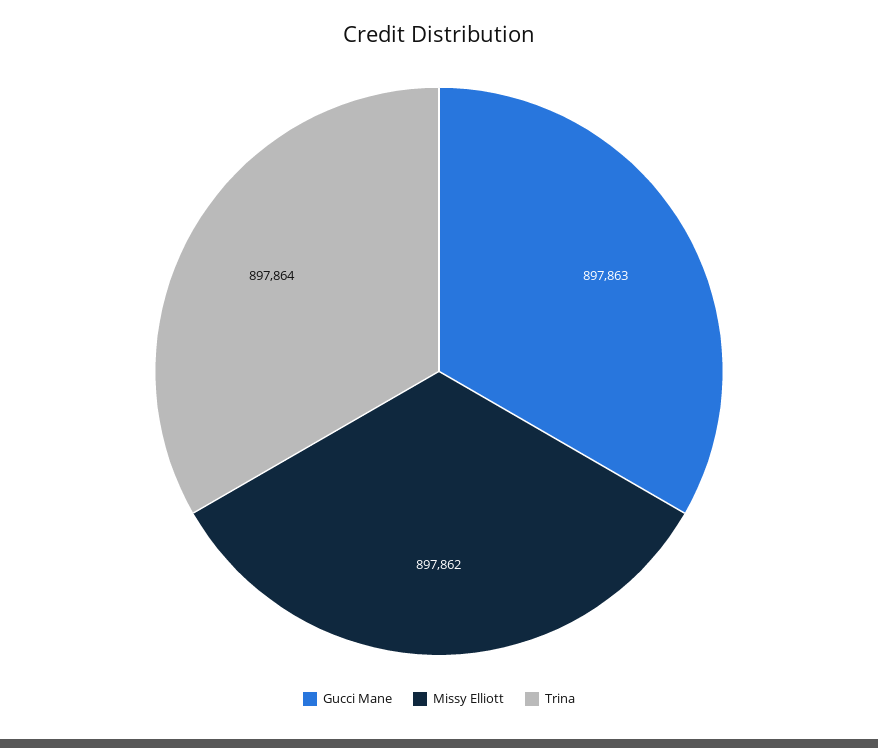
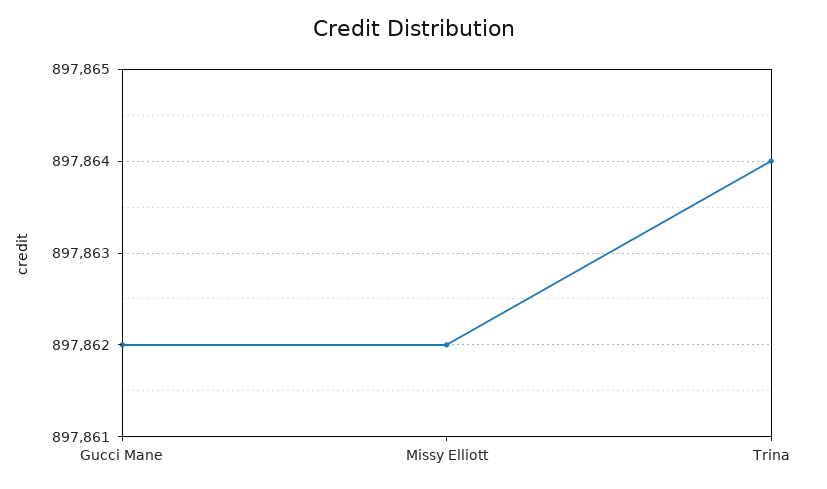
  {
-   "Gucci Mane": 897863,
+   "Gucci Mane": 897862,
    "Missy Elliott": 897862,
    "Trina": 897864
  }

